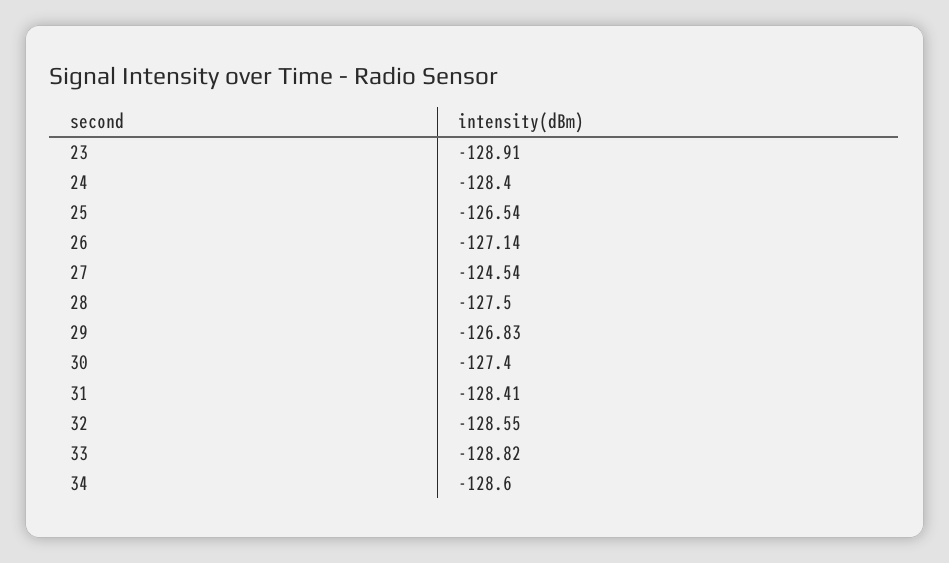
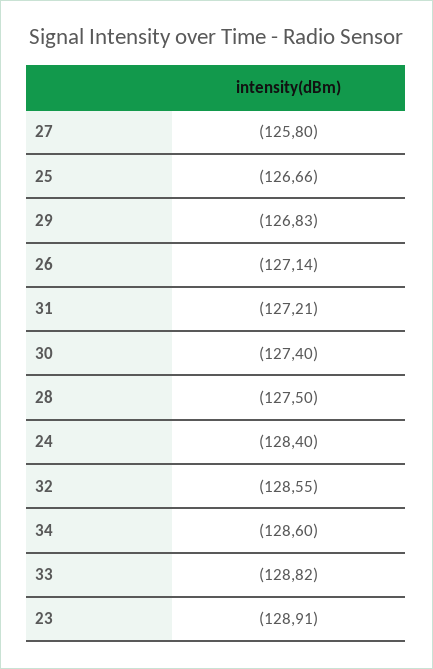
  {
    "23": -128.91,
    "24": -128.4,
-   "25": -126.54,
+   "25": -126.66,
    "26": -127.14,
-   "27": -124.54,
+   "27": -125.8,
    "28": -127.5,
    "29": -126.83,
    "30": -127.4,
-   "31": -128.41,
+   "31": -127.21,
    "32": -128.55,
    "33": -128.82,
    "34": -128.6
  }

